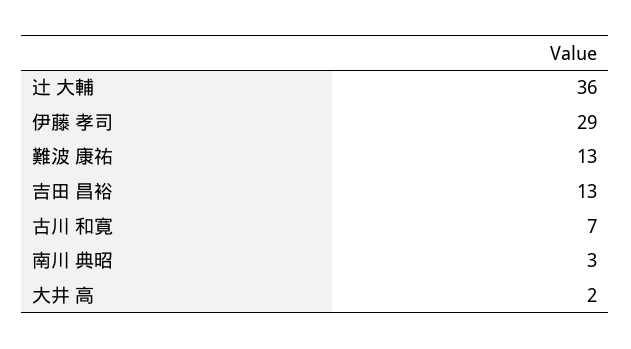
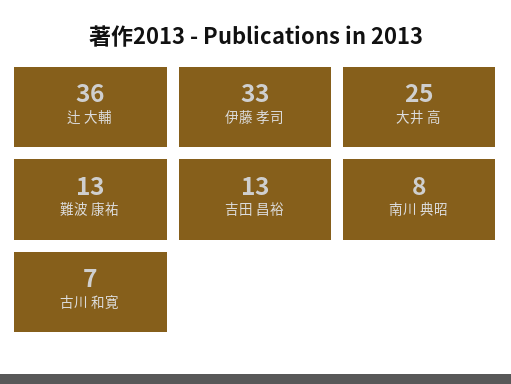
  {
    "辻 大輔": 36,
-   "伊藤 孝司": 29,
+   "伊藤 孝司": 33,
    "難波 康祐": 13,
    "吉田 昌裕": 13,
    "古川 和寛": 7,
-   "南川 典昭": 3,
+   "南川 典昭": 8,
-   "大井 高": 2
+   "大井 高": 25
  }

